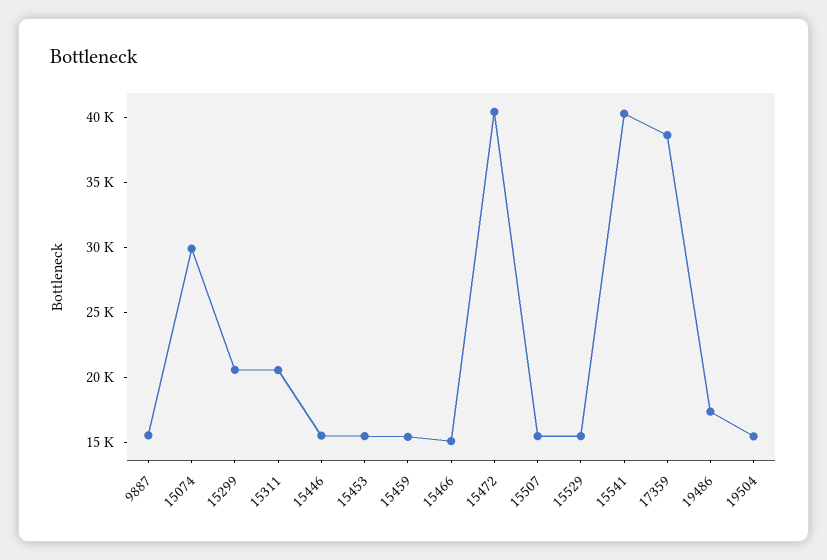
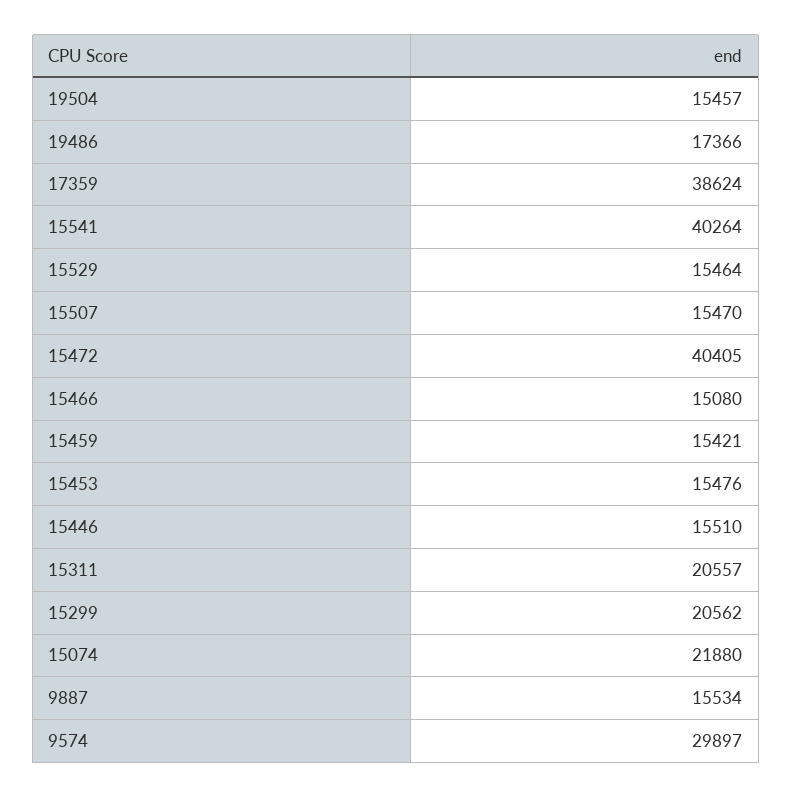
  {
    "9887": 15534,
-   "15074": 30000,
+   "15074": 21880,
    "15299": 20562,
    "15311": 20557,
    "15446": 15510,
    "15453": 15476,
    "15459": 15421,
    "15466": 15080,
    "15472": 40405,
    "15507": 15470,
    "15529": 15464,
    "15541": 40264,
    "17359": 38624,
    "19486": 17366,
-   "19504": 15457
+   "19504": 15457,
+   "9574": 29897
  }

